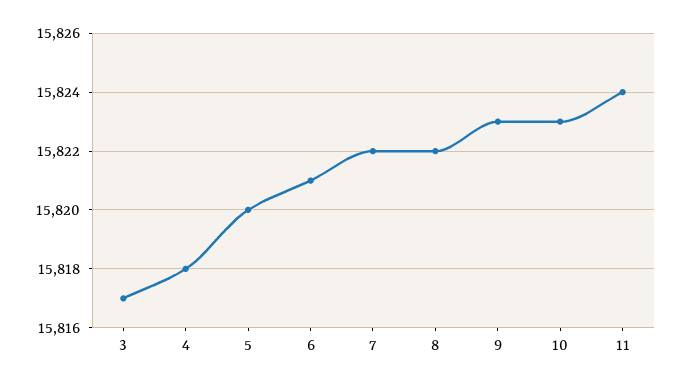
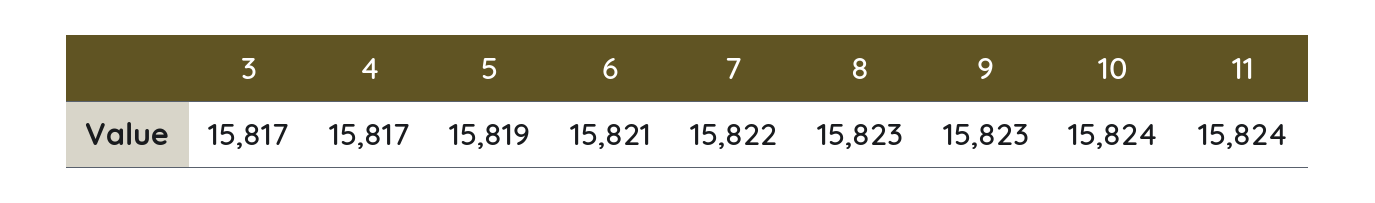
  {
    "3": 15817,
-   "4": 15818,
+   "4": 15817,
-   "5": 15820,
+   "5": 15819,
    "6": 15821,
    "7": 15822,
-   "8": 15822,
+   "8": 15823,
    "9": 15823,
-   "10": 15823,
+   "10": 15824,
    "11": 15824
  }

